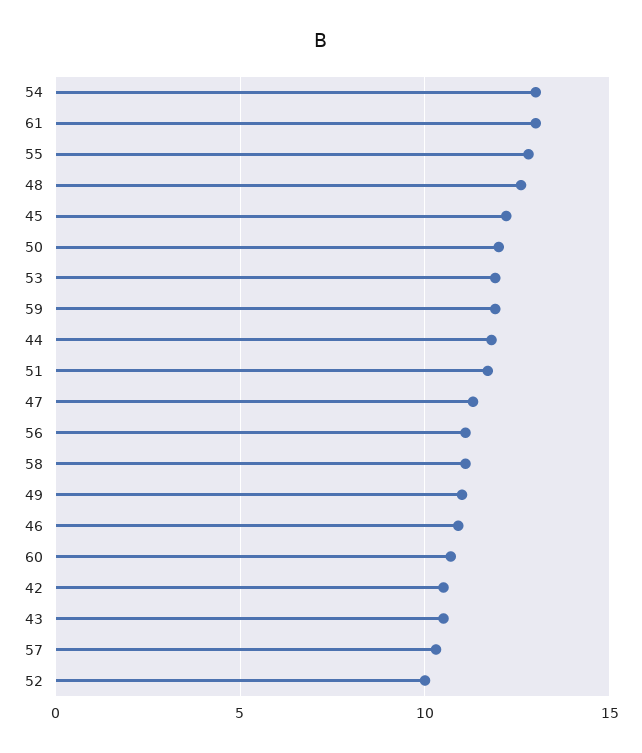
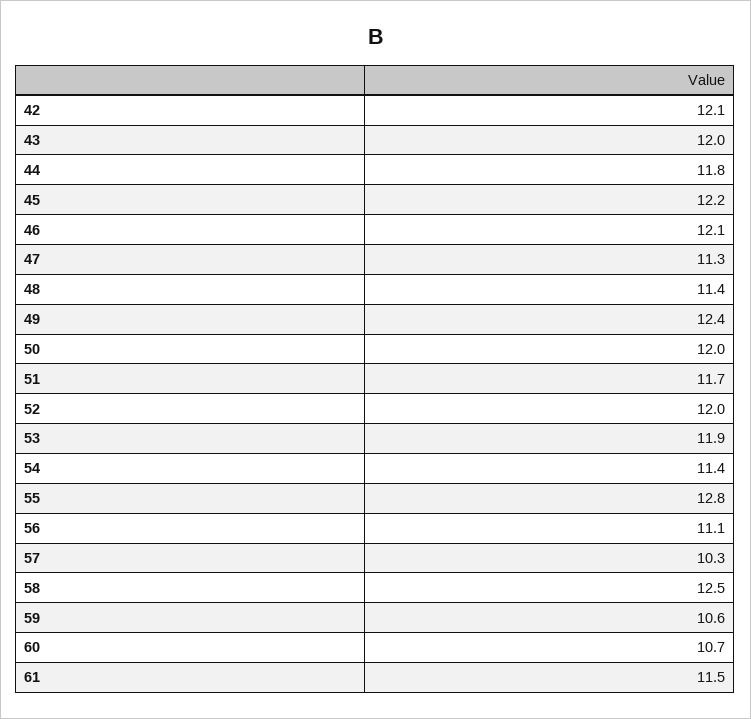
  {
-   "54": 13,
+   "54": 11.4,
-   "61": 13,
+   "61": 11.5,
    "55": 12.8,
-   "48": 12.5,
+   "48": 11.4,
    "45": 12.2,
    "50": 12,
    "53": 11.9,
-   "59": 12,
+   "59": 10.6,
    "44": 11.8,
    "51": 11.7,
    "47": 11.3,
    "56": 11.1,
-   "58": 11,
+   "58": 12.5,
-   "49": 11,
+   "49": 12.4,
-   "46": 11,
+   "46": 12.1,
    "60": 10.7,
-   "42": 10.5,
+   "42": 12.1,
-   "43": 10.5,
+   "43": 12,
    "57": 10.3,
-   "52": 10
+   "52": 12
  }

